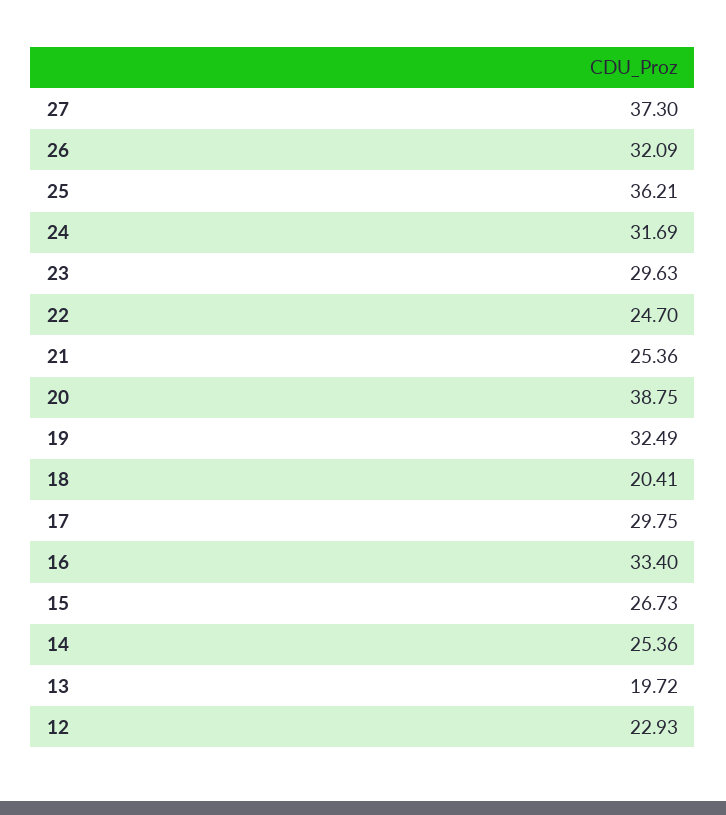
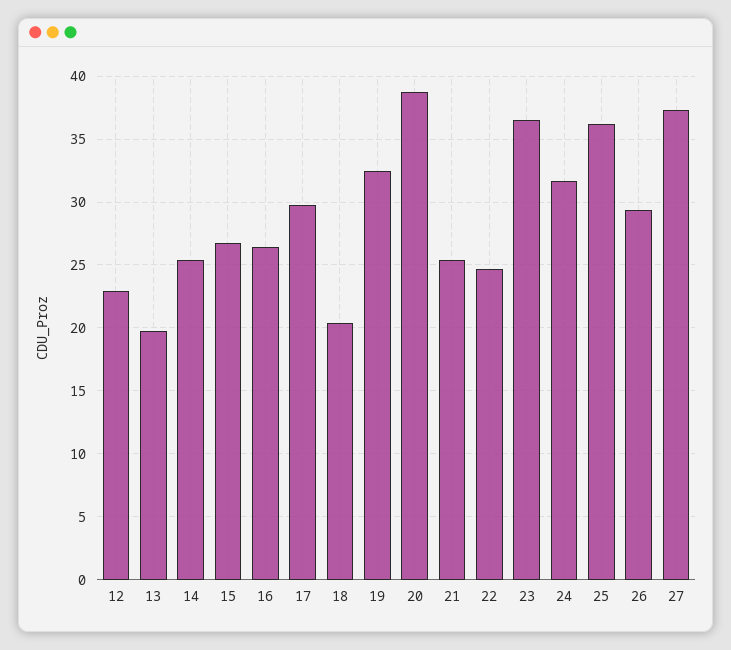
  {
    "27": 37.3,
-   "26": 32.09,
+   "26": 29.5,
    "25": 36.21,
    "24": 31.69,
-   "23": 29.63,
+   "23": 36.5,
    "22": 24.7,
    "21": 25.36,
    "20": 38.75,
    "19": 32.49,
    "18": 20.41,
    "17": 29.75,
-   "16": 33.4,
+   "16": 26.5,
    "15": 26.73,
    "14": 25.36,
    "13": 19.72,
    "12": 22.93
  }

